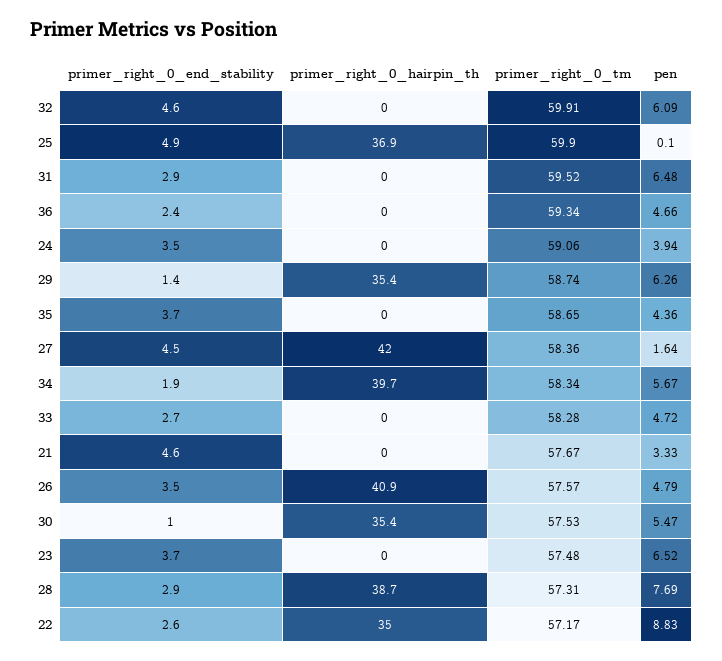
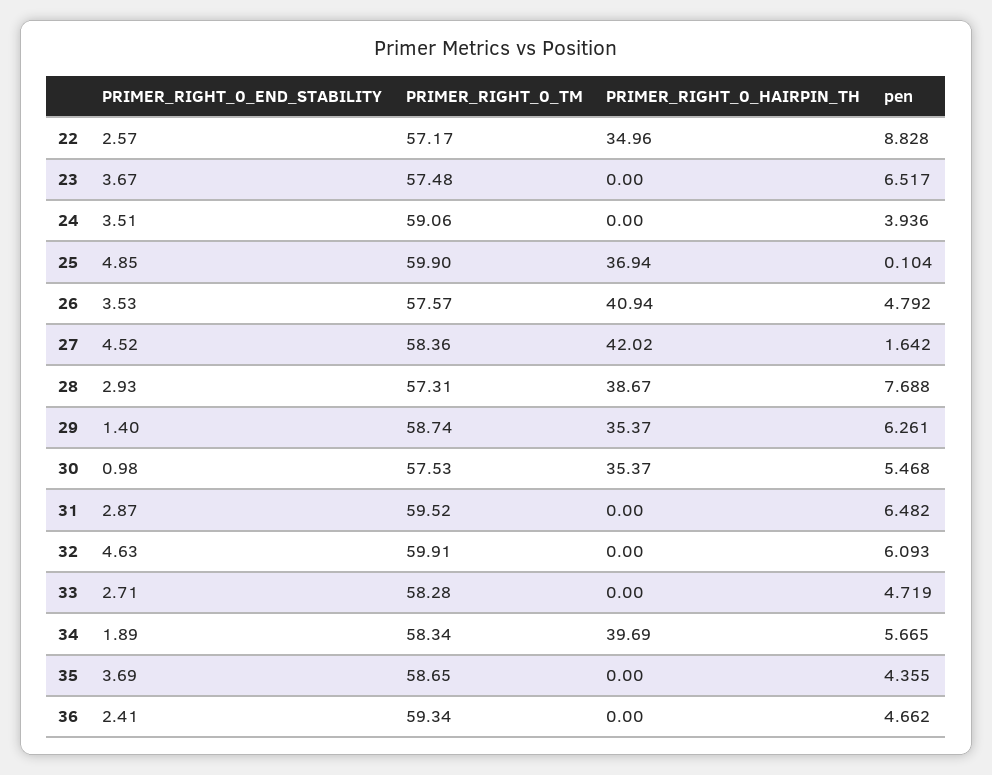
  {
    "primer_right_0_end_stability": {
      "32": 4.63,
      "25": 4.85,
      "31": 2.87,
      "36": 2.41,
      "24": 3.51,
      "29": 1.4,
      "35": 3.69,
      "27": 4.52,
      "34": 1.89,
      "33": 2.71,
-     "21": 4.6,
      "26": 3.53,
      "30": 0.98,
      "23": 3.67,
      "28": 2.93,
      "22": 2.57
    },
    "primer_right_0_hairpin_th": {
      "32": 0,
      "25": 36.94,
      "31": 0,
      "36": 0,
      "24": 0,
      "29": 35.37,
      "35": 0,
      "27": 42.02,
      "34": 39.69,
      "33": 0,
-     "21": 0,
      "26": 40.94,
      "30": 35.37,
      "23": 0,
      "28": 38.67,
      "22": 34.96
    },
    "primer_right_0_tm": {
      "32": 59.91,
      "25": 59.9,
      "31": 59.52,
      "36": 59.34,
      "24": 59.06,
      "29": 58.74,
      "35": 58.65,
      "27": 58.36,
      "34": 58.34,
      "33": 58.28,
-     "21": 57.67,
      "26": 57.57,
      "30": 57.53,
      "23": 57.48,
      "28": 57.31,
      "22": 57.17
    },
    "pen": {
      "32": 6.093,
      "25": 0.104,
      "31": 6.482,
      "36": 4.662,
      "24": 3.936,
      "29": 6.261,
      "35": 4.355,
      "27": 1.642,
      "34": 5.665,
      "33": 4.719,
-     "21": 3.33,
      "26": 4.792,
      "30": 5.468,
      "23": 6.517,
      "28": 7.688,
      "22": 8.828
    }
  }

